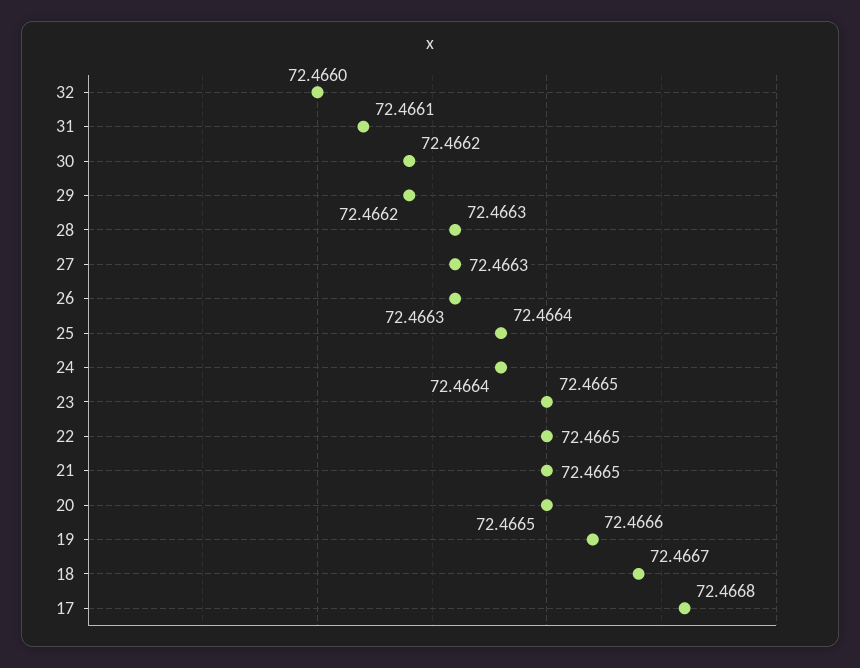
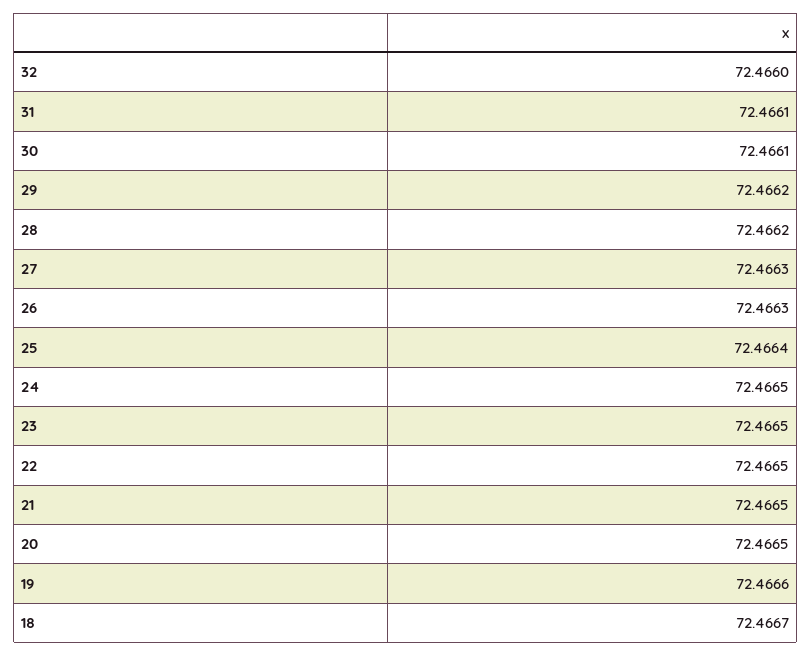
  {
    "32": 72.466,
    "31": 72.4661,
-   "30": 72.4662,
+   "30": 72.4661,
    "29": 72.4662,
-   "28": 72.4663,
+   "28": 72.4662,
    "27": 72.4663,
    "26": 72.4663,
    "25": 72.4664,
-   "24": 72.4664,
+   "24": 72.4665,
    "23": 72.4665,
    "22": 72.4665,
    "21": 72.4665,
    "20": 72.4665,
    "19": 72.4666,
-   "18": 72.4667,
+   "18": 72.4667
-   "17": 72.4668
  }

